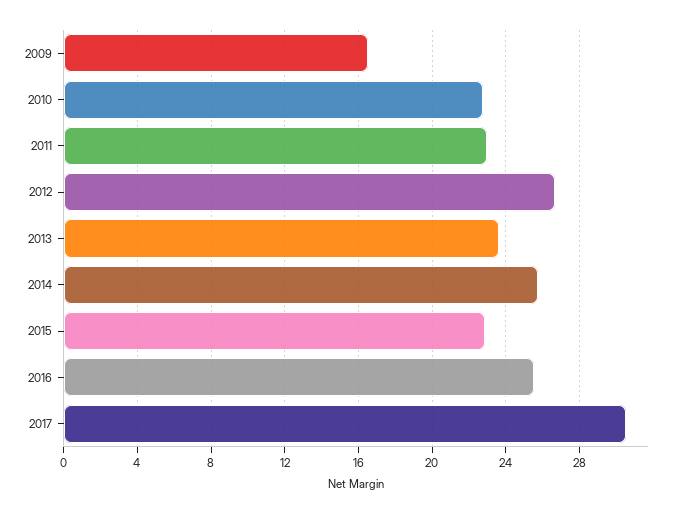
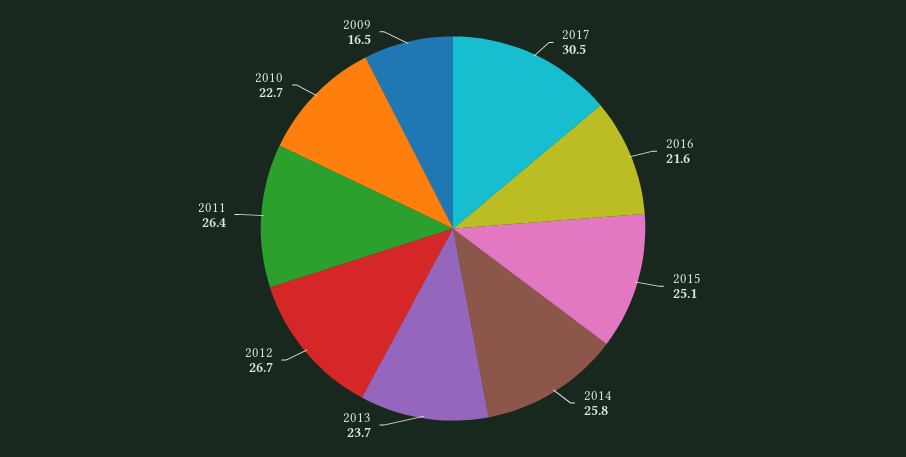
  {
    "2009": 16.5,
    "2010": 22.7,
-   "2011": 23,
+   "2011": 26.4,
    "2012": 26.7,
    "2013": 23.7,
    "2014": 25.8,
-   "2015": 23,
+   "2015": 25.1,
-   "2016": 25.5,
+   "2016": 21.6,
    "2017": 30.5
  }

